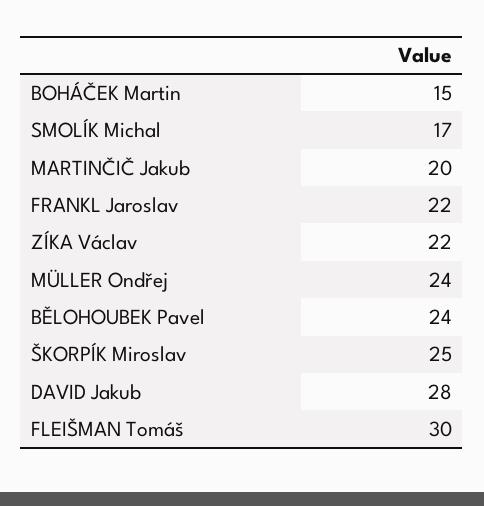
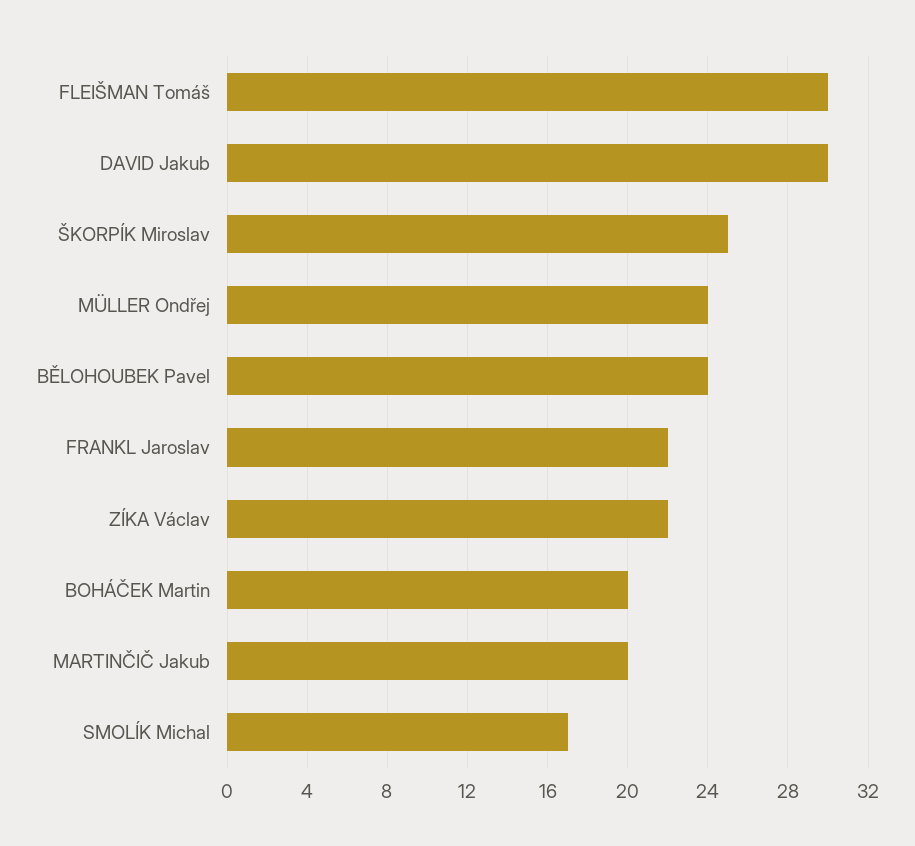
  {
-   "BOHÁČEK Martin": 15,
+   "BOHÁČEK Martin": 20,
    "SMOLÍK Michal": 17,
    "MARTINČIČ Jakub": 20,
    "FRANKL Jaroslav": 22,
    "ZÍKA Václav": 22,
    "MÜLLER Ondřej": 24,
    "BĚLOHOUBEK Pavel": 24,
    "ŠKORPÍK Miroslav": 25,
-   "DAVID Jakub": 28,
+   "DAVID Jakub": 30,
    "FLEIŠMAN Tomáš": 30
  }

